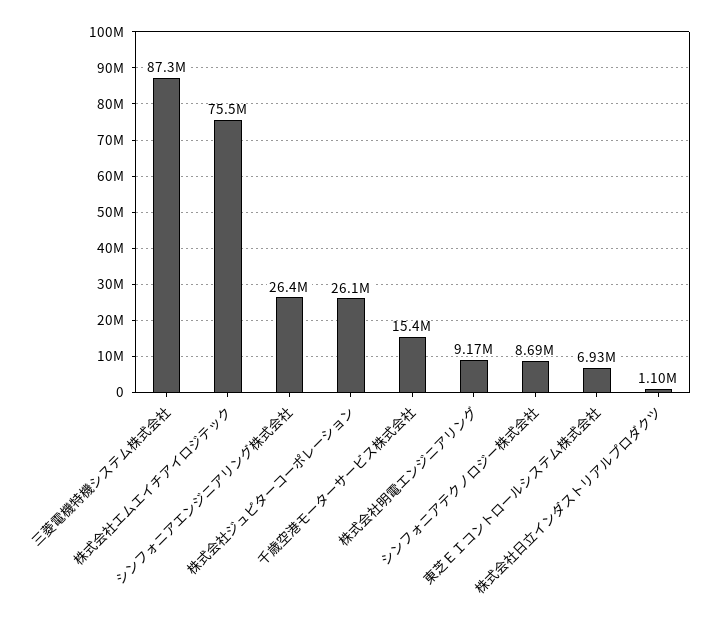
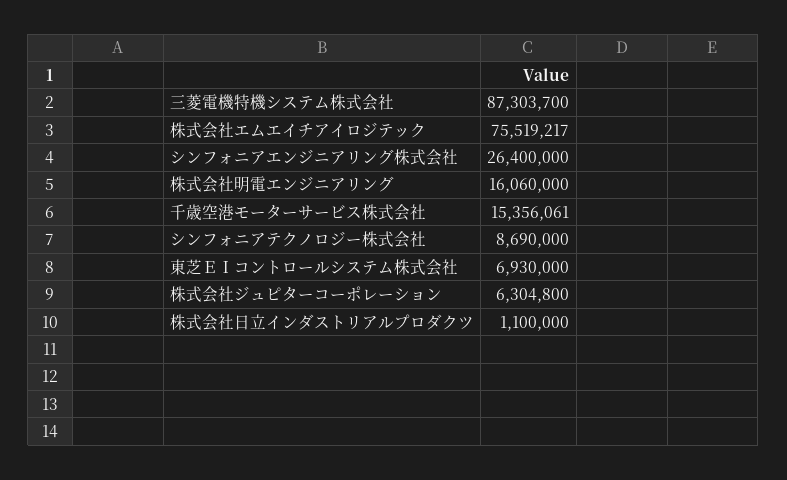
  {
    "三菱電機特機システム株式会社": 87303700,
    "株式会社エムエイチアイロジテック": 75519217,
    "シンフォニアエンジニアリング株式会社": 26400000,
-   "株式会社ジュピターコーポレーション": 26100000,
+   "株式会社ジュピターコーポレーション": 6304800,
    "千歳空港モーターサービス株式会社": 15356061,
-   "株式会社明電エンジニアリング": 9170000,
+   "株式会社明電エンジニアリング": 16060000,
    "シンフォニアテクノロジー株式会社": 8690000,
    "東芝ＥＩコントロールシステム株式会社": 6930000,
    "株式会社日立インダストリアルプロダクツ": 1100000
  }

